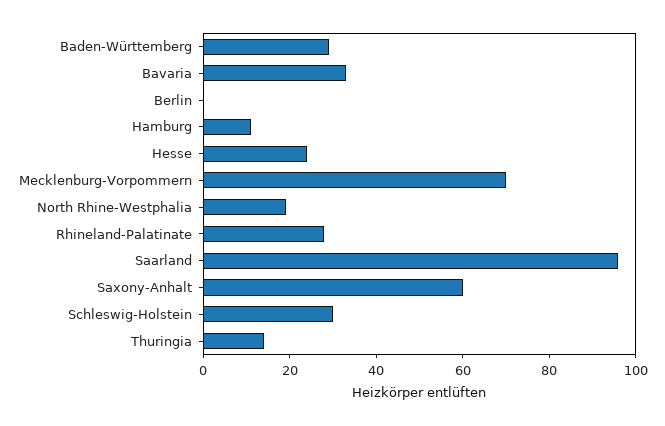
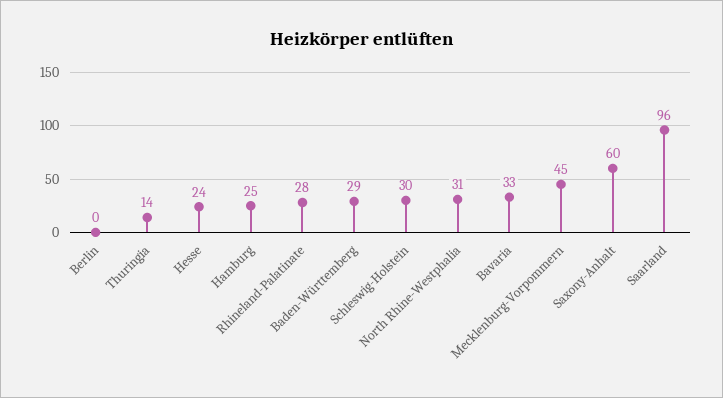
  {
    "Baden-Württemberg": 29,
    "Bavaria": 33,
    "Berlin": 0,
-   "Hamburg": 10,
+   "Hamburg": 25,
    "Hesse": 24,
-   "Mecklenburg-Vorpommern": 70,
+   "Mecklenburg-Vorpommern": 45,
-   "North Rhine-Westphalia": 20,
+   "North Rhine-Westphalia": 31,
    "Rhineland-Palatinate": 28,
    "Saarland": 96,
    "Saxony-Anhalt": 60,
    "Schleswig-Holstein": 30,
    "Thuringia": 14
  }

